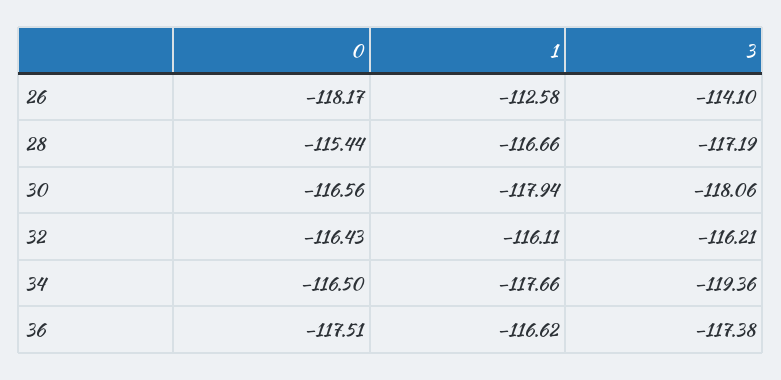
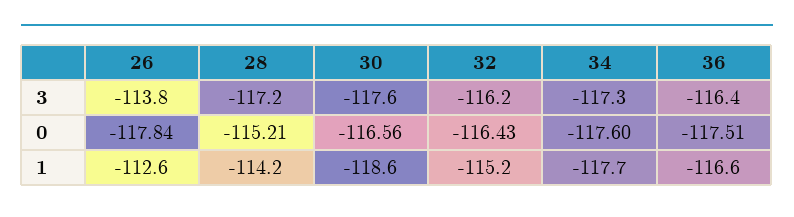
  {
    "0": {
-     "26": -118.17,
+     "26": -117.84,
-     "28": -115.44,
+     "28": -115.21,
      "30": -116.56,
      "32": -116.43,
-     "34": -116.5,
+     "34": -117.6,
      "36": -117.51
    },
    "1": {
      "26": -112.58,
-     "28": -116.66,
+     "28": -114.2,
-     "30": -117.94,
+     "30": -118.6,
-     "32": -116.11,
+     "32": -115.2,
      "34": -117.66,
      "36": -116.62
    },
    "3": {
-     "26": -114.1,
+     "26": -113.8,
      "28": -117.19,
-     "30": -118.06,
+     "30": -117.6,
      "32": -116.21,
-     "34": -119.36,
+     "34": -117.3,
-     "36": -117.38
+     "36": -116.4
    }
  }

